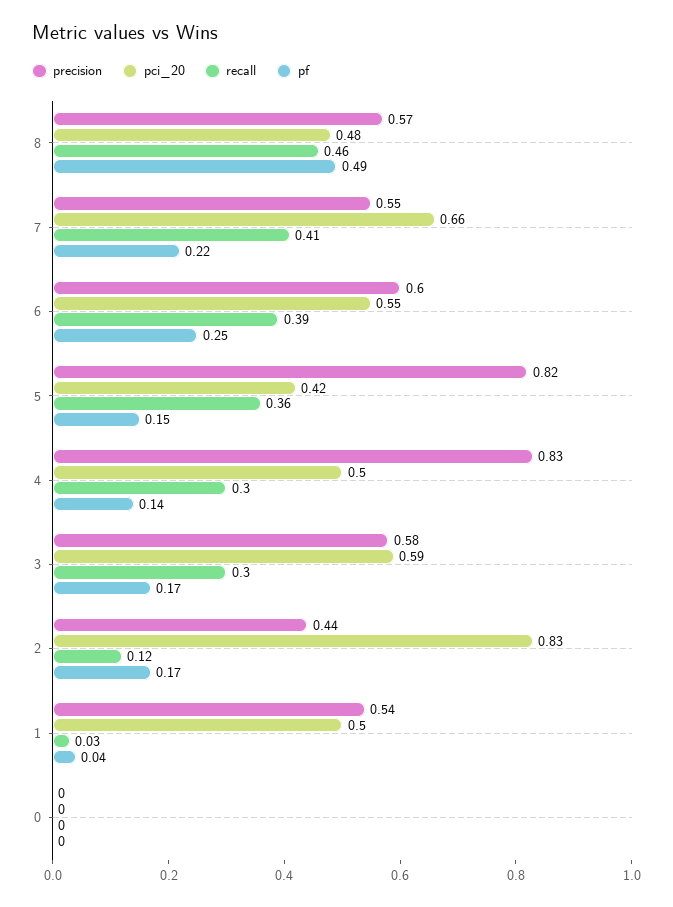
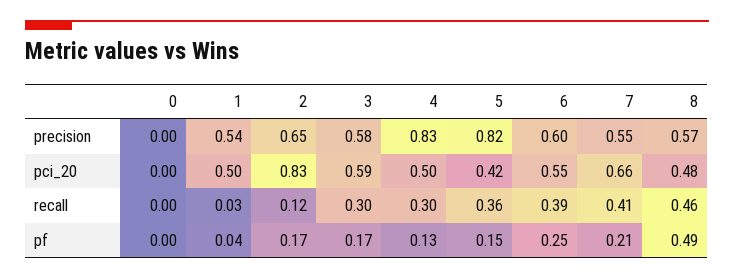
  {
    "precision": {
      "8": 0.57,
      "7": 0.55,
      "6": 0.6,
      "5": 0.82,
      "4": 0.83,
      "3": 0.58,
-     "2": 0.44,
+     "2": 0.65,
      "1": 0.54,
      "0": 0
    },
    "pci_20": {
      "8": 0.48,
      "7": 0.66,
      "6": 0.55,
      "5": 0.42,
      "4": 0.5,
      "3": 0.59,
      "2": 0.83,
      "1": 0.5,
      "0": 0
    },
    "recall": {
      "8": 0.46,
      "7": 0.41,
      "6": 0.39,
      "5": 0.36,
      "4": 0.3,
      "3": 0.3,
      "2": 0.12,
      "1": 0.03,
      "0": 0
    },
    "pf": {
      "8": 0.49,
-     "7": 0.22,
+     "7": 0.21,
      "6": 0.25,
      "5": 0.15,
-     "4": 0.14,
+     "4": 0.13,
      "3": 0.17,
      "2": 0.17,
      "1": 0.04,
      "0": 0
    }
  }

